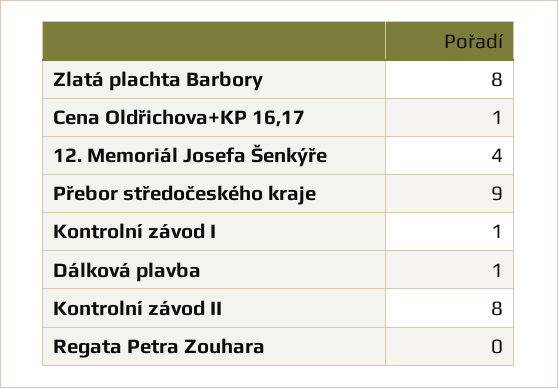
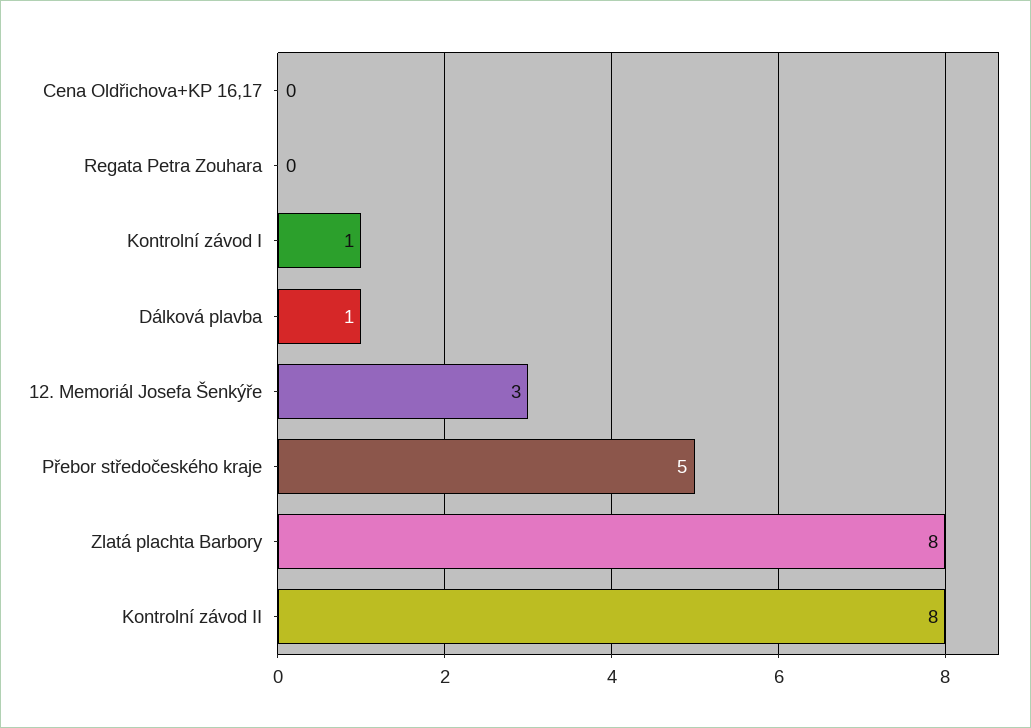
  {
    "Zlatá plachta Barbory": 8,
-   "Cena Oldřichova+KP 16,17": 1,
+   "Cena Oldřichova+KP 16,17": 0,
-   "12. Memoriál Josefa Šenkýře": 4,
+   "12. Memoriál Josefa Šenkýře": 3,
-   "Přebor středočeského kraje": 9,
+   "Přebor středočeského kraje": 5,
    "Kontrolní závod I": 1,
    "Dálková plavba": 1,
    "Kontrolní závod II": 8,
    "Regata Petra Zouhara": 0
  }

